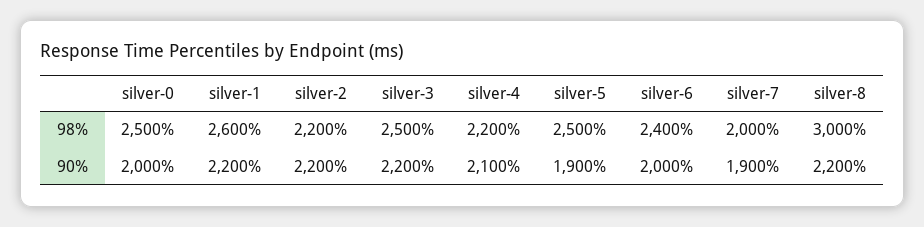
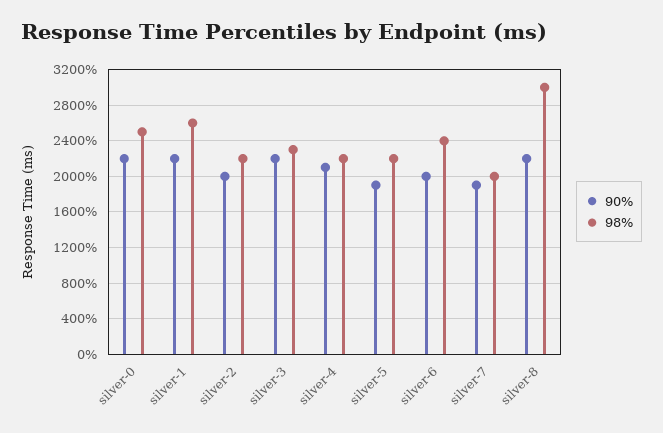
  {
    "98%": {
      "silver-0": 2500,
      "silver-1": 2600,
      "silver-2": 2200,
-     "silver-3": 2500,
+     "silver-3": 2300,
      "silver-4": 2200,
-     "silver-5": 2500,
+     "silver-5": 2200,
      "silver-6": 2400,
      "silver-7": 2000,
      "silver-8": 3000
    },
    "90%": {
-     "silver-0": 2000,
+     "silver-0": 2200,
      "silver-1": 2200,
-     "silver-2": 2200,
+     "silver-2": 2000,
      "silver-3": 2200,
      "silver-4": 2100,
      "silver-5": 1900,
      "silver-6": 2000,
      "silver-7": 1900,
      "silver-8": 2200
    }
  }

